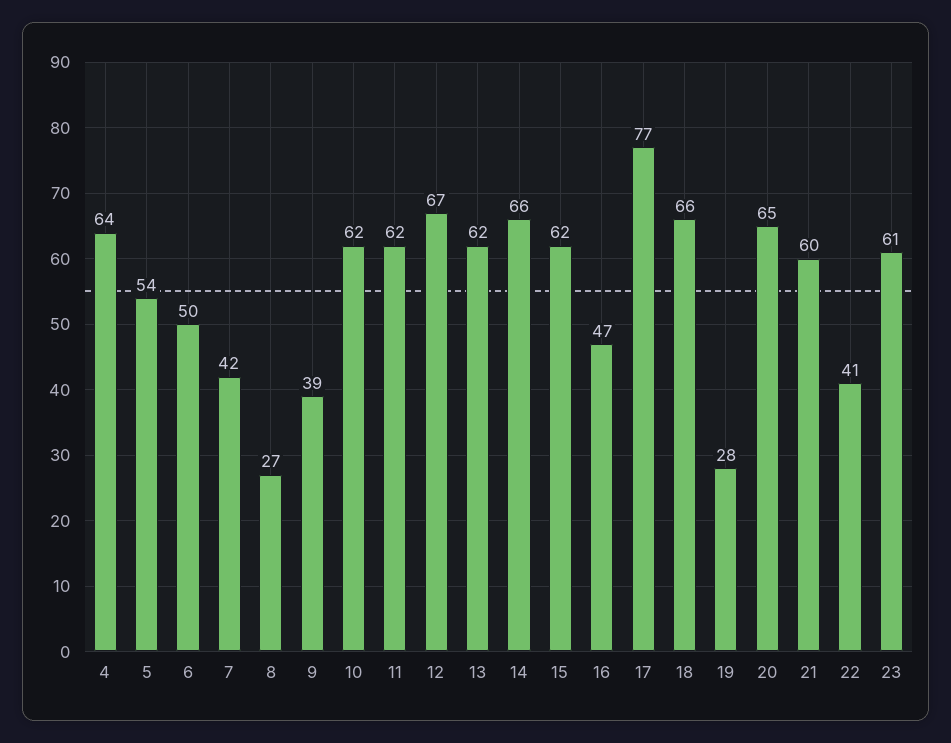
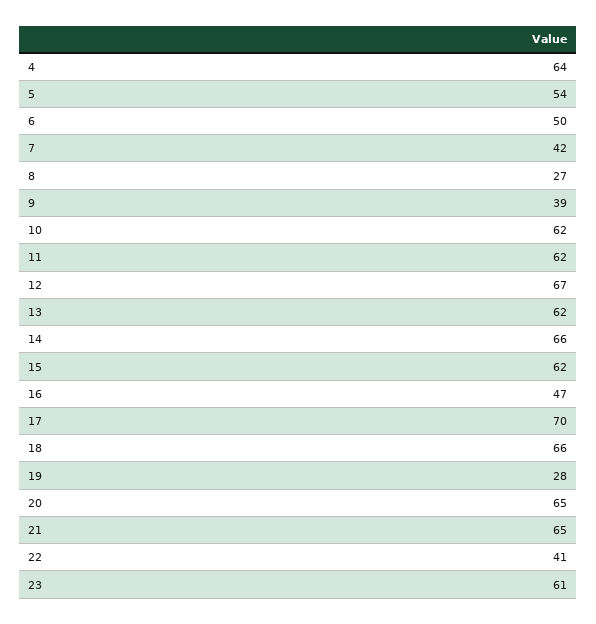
  {
    "4": 64,
    "5": 54,
    "6": 50,
    "7": 42,
    "8": 27,
    "9": 39,
    "10": 62,
    "11": 62,
    "12": 67,
    "13": 62,
    "14": 66,
    "15": 62,
    "16": 47,
-   "17": 77,
+   "17": 70,
    "18": 66,
    "19": 28,
    "20": 65,
-   "21": 60,
+   "21": 65,
    "22": 41,
    "23": 61
  }

